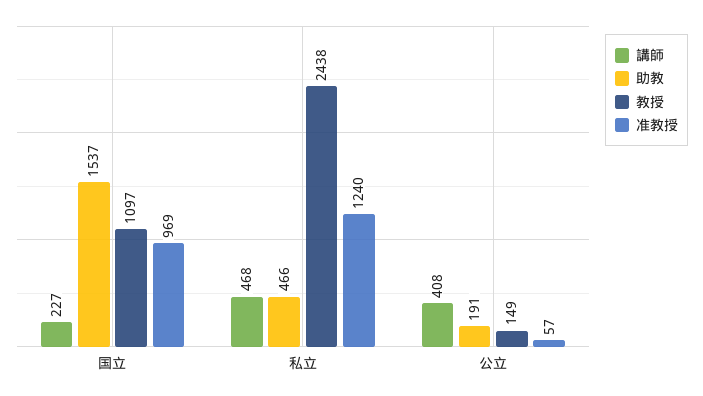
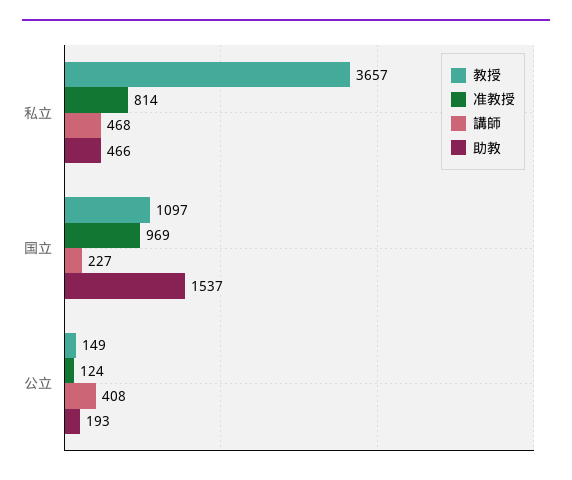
  {
    "講師": {
      "国立": 227,
      "私立": 468,
      "公立": 408
    },
    "助教": {
      "国立": 1537,
      "私立": 466,
-     "公立": 191
+     "公立": 193
    },
    "教授": {
      "国立": 1097,
-     "私立": 2438,
+     "私立": 3657,
      "公立": 149
    },
    "准教授": {
      "国立": 969,
-     "私立": 1240,
+     "私立": 814,
-     "公立": 57
+     "公立": 124
    }
  }

